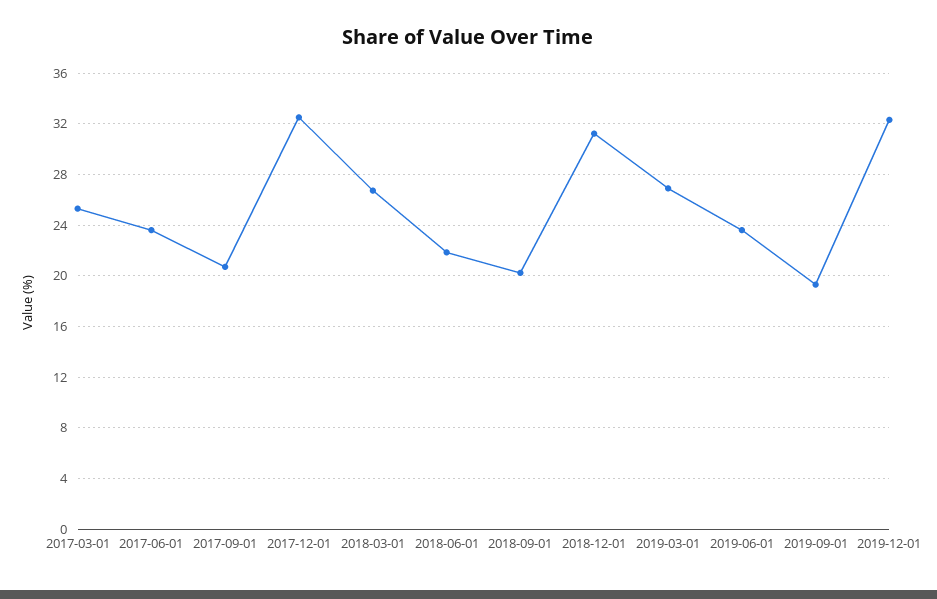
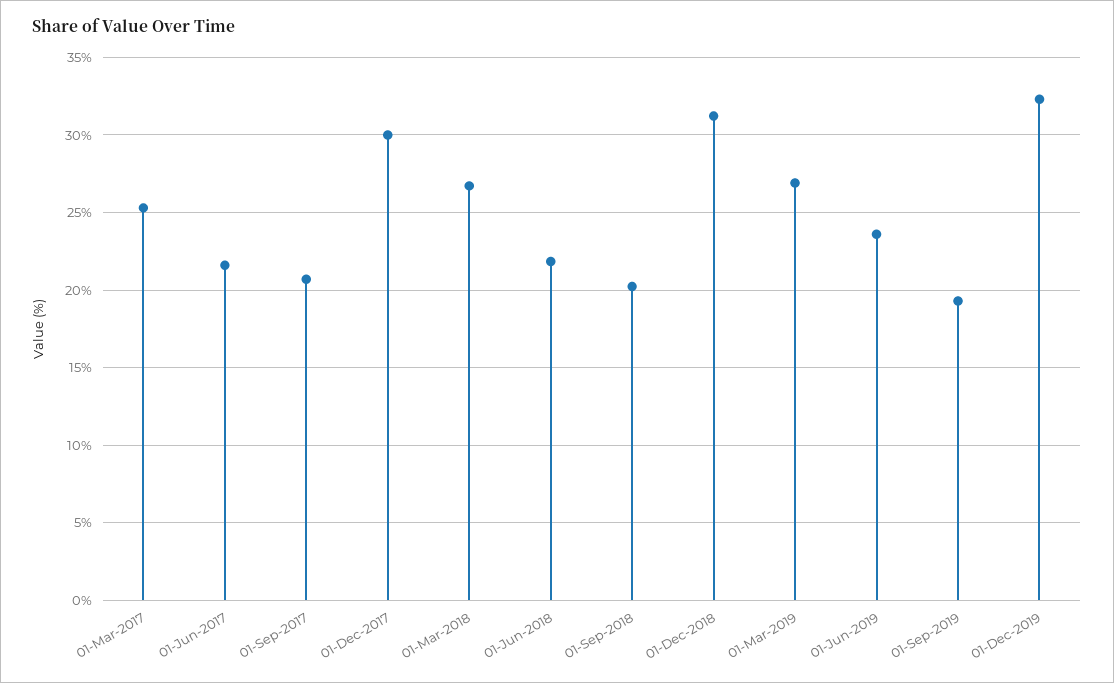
  {
    "2017-03-01": 25.5,
-   "2017-06-01": 23.5,
+   "2017-06-01": 21.5,
    "2017-09-01": 20.5,
-   "2017-12-01": 32.5,
+   "2017-12-01": 30,
    "2018-03-01": 26.5,
    "2018-06-01": 22,
    "2018-09-01": 20,
    "2018-12-01": 31,
    "2019-03-01": 27,
    "2019-06-01": 23.5,
    "2019-09-01": 19.5,
    "2019-12-01": 32.5
  }

